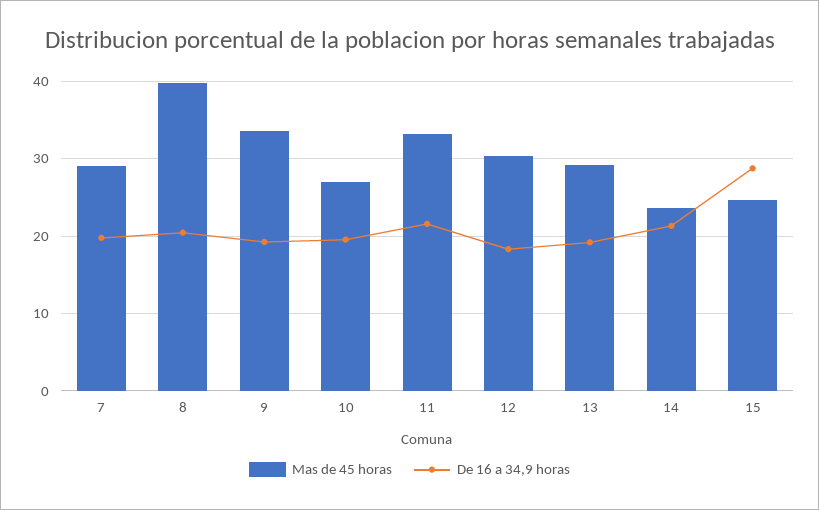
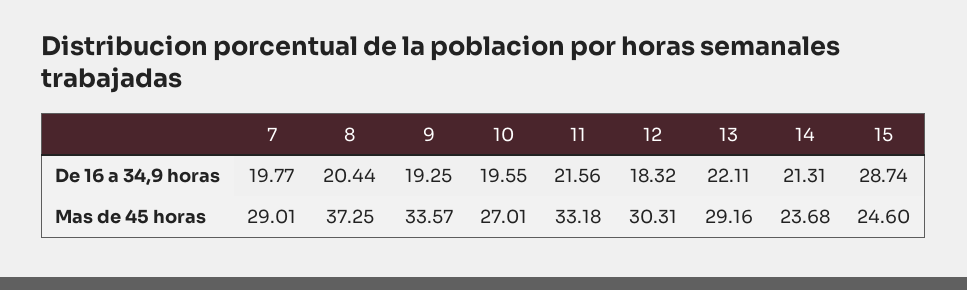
  {
    "Mas de 45 horas": {
      "7": 29.01,
-     "8": 40,
+     "8": 37.25,
      "9": 33.57,
      "10": 27.01,
      "11": 33.18,
      "12": 30.31,
      "13": 29.16,
      "14": 23.68,
      "15": 24.6
    },
    "De 16 a 34,9 horas": {
      "7": 19.77,
      "8": 20.44,
      "9": 19.25,
      "10": 19.55,
      "11": 21.56,
      "12": 18.32,
-     "13": 19,
+     "13": 22.11,
      "14": 21.31,
      "15": 28.74
    }
  }

